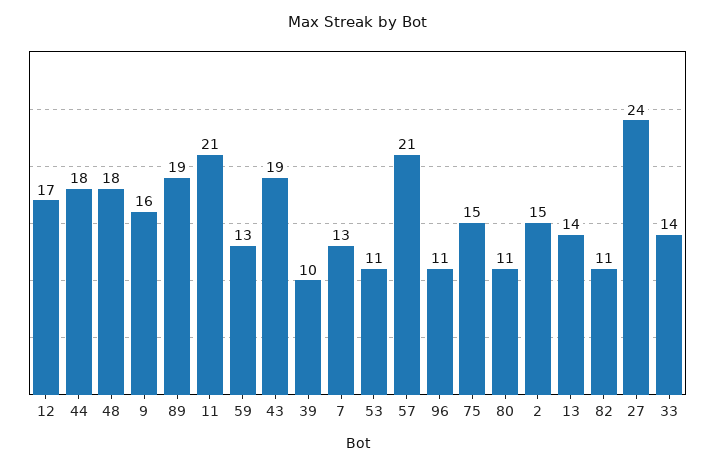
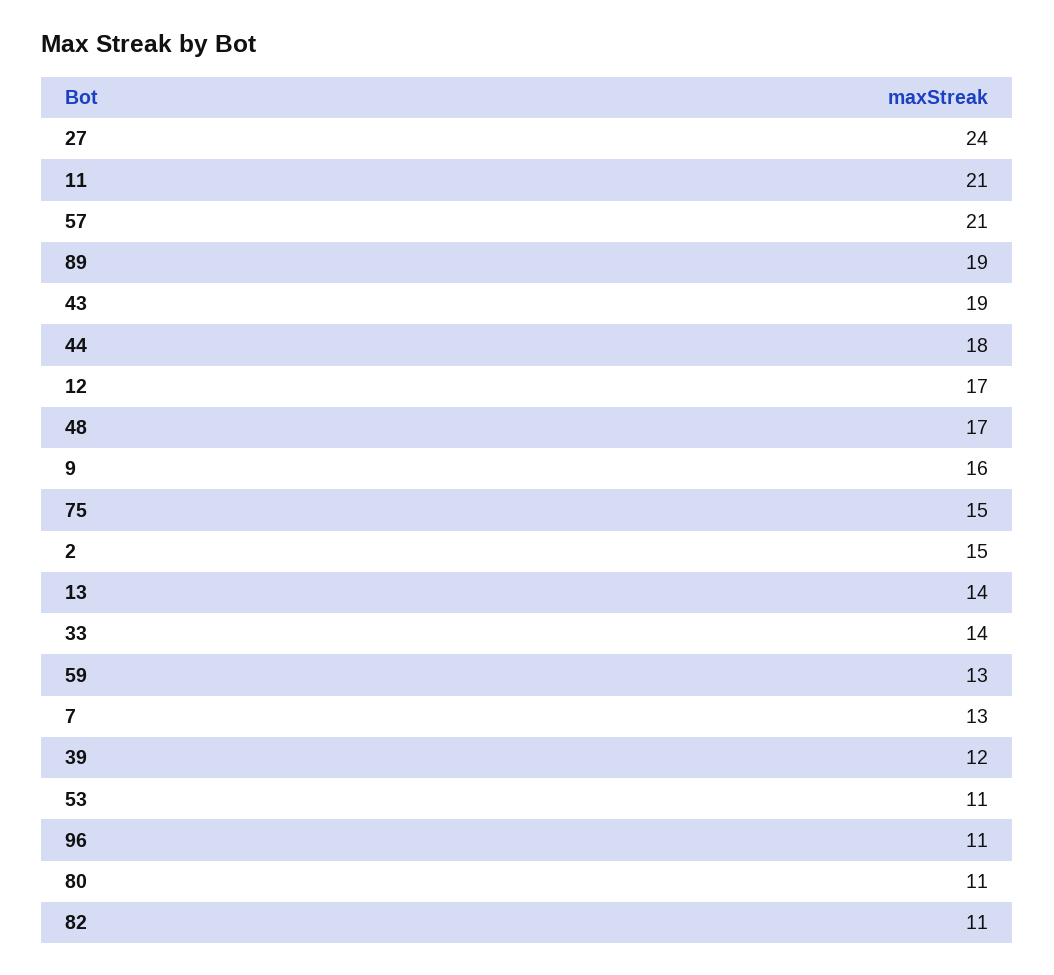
  {
    "12": 17,
    "44": 18,
-   "48": 18,
+   "48": 17,
    "9": 16,
    "89": 19,
    "11": 21,
    "59": 13,
    "43": 19,
-   "39": 10,
+   "39": 12,
    "7": 13,
    "53": 11,
    "57": 21,
    "96": 11,
    "75": 15,
    "80": 11,
    "2": 15,
    "13": 14,
    "82": 11,
    "27": 24,
    "33": 14
  }

